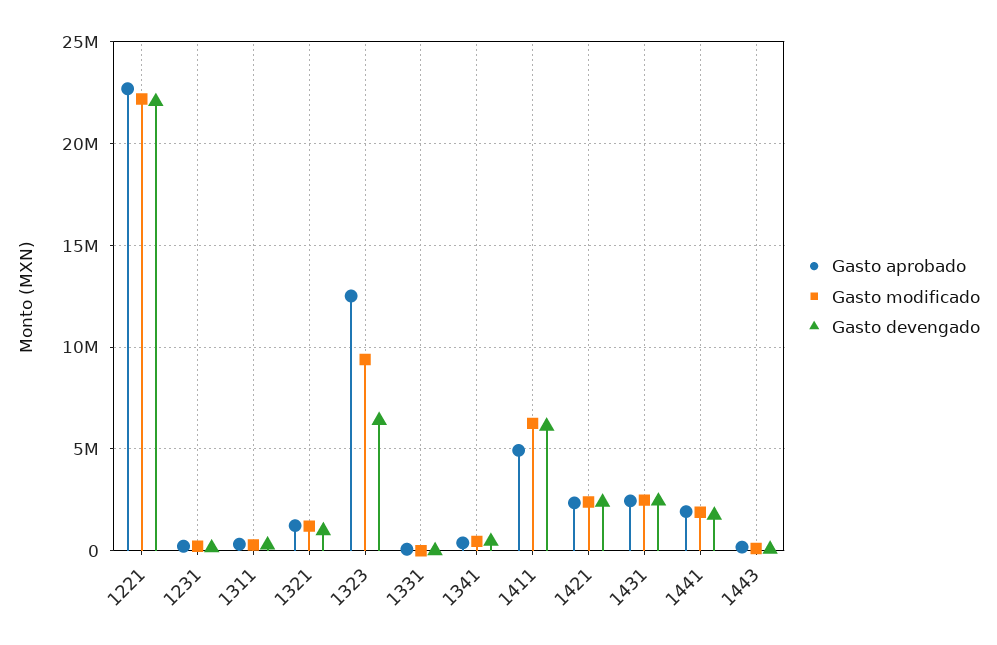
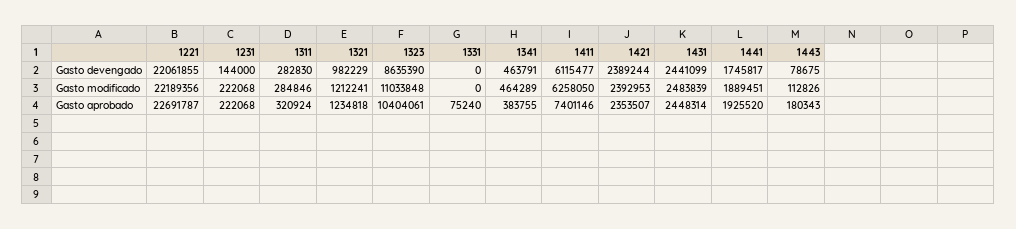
  {
    "Gasto aprobado": {
      "1221": 22691787,
      "1231": 222068,
      "1311": 320924,
      "1321": 1234818,
-     "1323": 12500000,
+     "1323": 10404061,
      "1331": 75240,
      "1341": 383755,
-     "1411": 5000000,
+     "1411": 7401146,
      "1421": 2353507,
      "1431": 2448314,
      "1441": 1925520,
      "1443": 180343
    },
    "Gasto modificado": {
      "1221": 22189356,
      "1231": 222068,
      "1311": 284846,
      "1321": 1212241,
-     "1323": 9500000,
+     "1323": 11033848,
      "1331": 0,
      "1341": 464289,
      "1411": 6258050,
      "1421": 2392953,
      "1431": 2483839,
      "1441": 1889451,
      "1443": 112826
    },
    "Gasto devengado": {
      "1221": 22061855,
      "1231": 144000,
      "1311": 282830,
      "1321": 982229,
-     "1323": 6500000,
+     "1323": 8635390,
      "1331": 0,
      "1341": 463791,
      "1411": 6115477,
      "1421": 2389244,
      "1431": 2441099,
      "1441": 1745817,
      "1443": 78675
    }
  }

